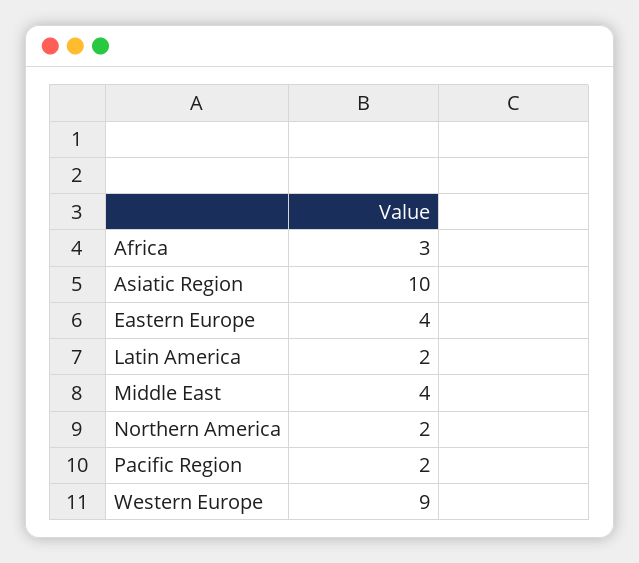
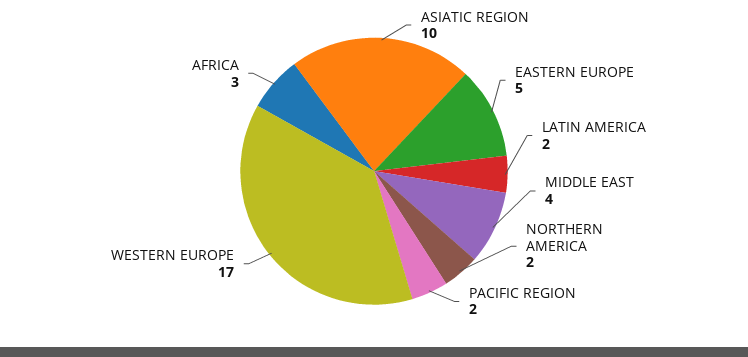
  {
    "Africa": 3,
    "Asiatic Region": 10,
-   "Eastern Europe": 4,
+   "Eastern Europe": 5,
    "Latin America": 2,
    "Middle East": 4,
    "Northern America": 2,
    "Pacific Region": 2,
-   "Western Europe": 9
+   "Western Europe": 17
  }

